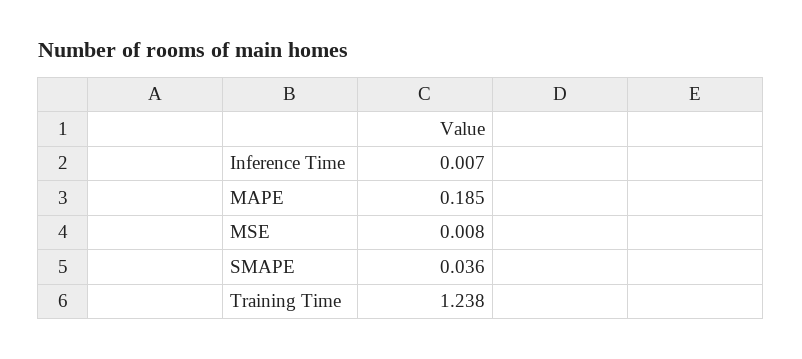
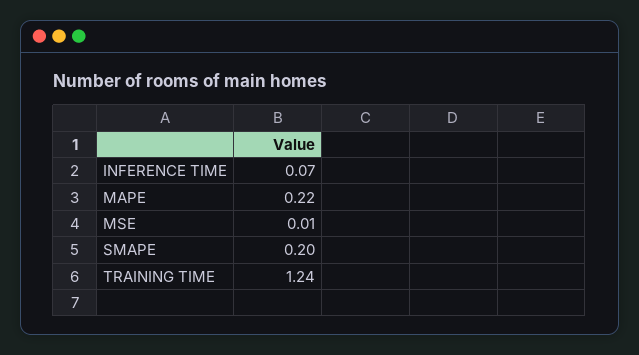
  {
-   "Inference Time": 0.007,
+   "Inference Time": 0.07,
-   "MAPE": 0.185,
+   "MAPE": 0.22,
    "MSE": 0.008,
-   "SMAPE": 0.036,
+   "SMAPE": 0.2,
    "Training Time": 1.238
  }

